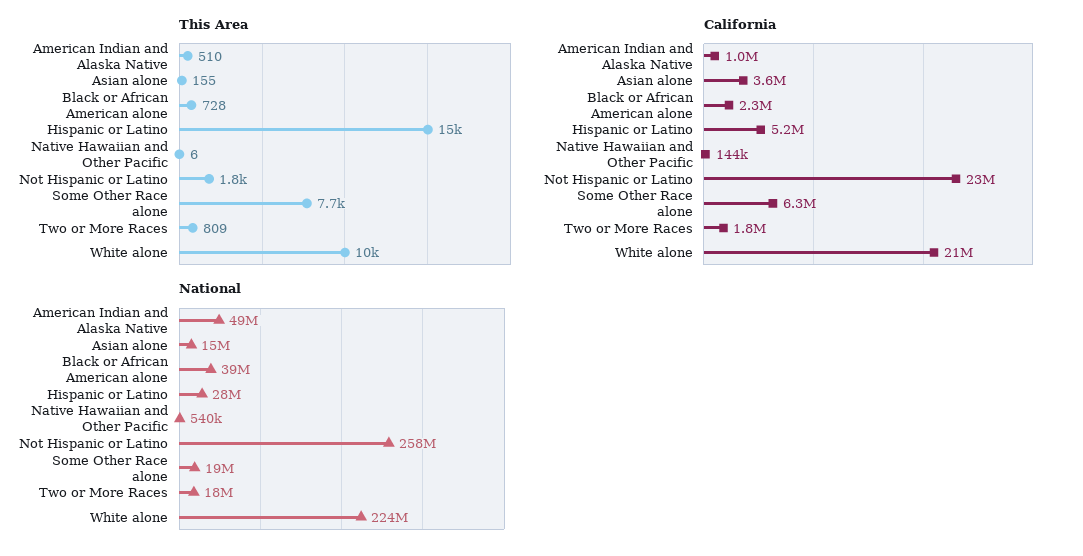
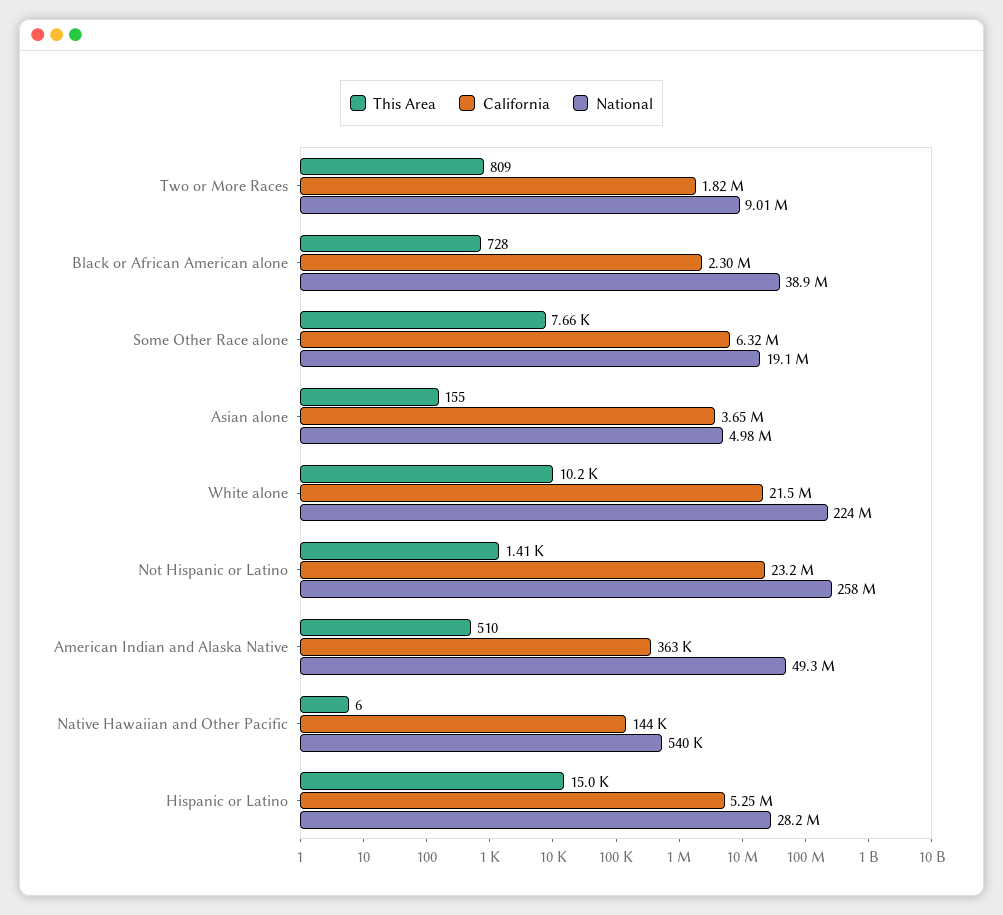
  {
    "This Area": {
      "American Indian and Alaska Native": 510,
      "Asian alone": 155,
      "Black or African American alone": 728,
      "Hispanic or Latino": 15000,
      "Native Hawaiian and Other Pacific": 6,
-     "Not Hispanic or Latino": 1800,
+     "Not Hispanic or Latino": 1410,
      "Some Other Race alone": 7660,
      "Two or More Races": 809,
      "White alone": 10200
    },
    "California": {
-     "American Indian and Alaska Native": 1000000,
+     "American Indian and Alaska Native": 363000,
      "Asian alone": 3650000,
      "Black or African American alone": 2300000,
      "Hispanic or Latino": 5250000,
      "Native Hawaiian and Other Pacific": 144000,
      "Not Hispanic or Latino": 23200000,
      "Some Other Race alone": 6320000,
      "Two or More Races": 1820000,
      "White alone": 21500000
    },
    "National": {
      "American Indian and Alaska Native": 49300000,
-     "Asian alone": 15000000,
+     "Asian alone": 4980000,
      "Black or African American alone": 38900000,
      "Hispanic or Latino": 28200000,
      "Native Hawaiian and Other Pacific": 540000,
      "Not Hispanic or Latino": 258000000,
      "Some Other Race alone": 19100000,
-     "Two or More Races": 18000000,
+     "Two or More Races": 9010000,
      "White alone": 224000000
    }
  }

